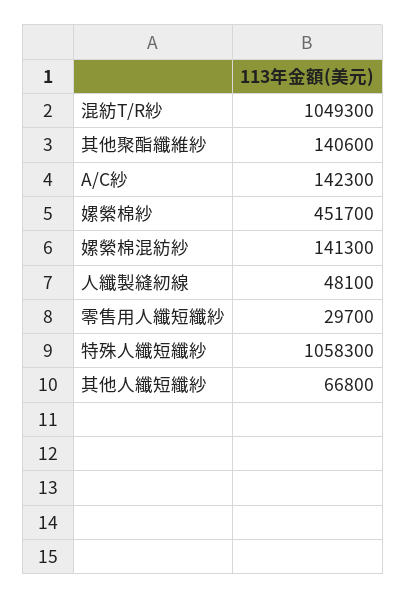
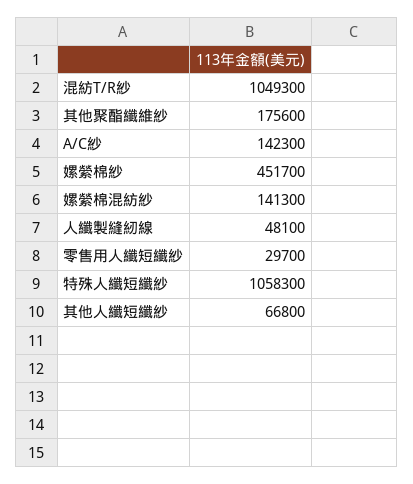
  {
    "混紡T/R紗": 1049300,
-   "其他聚酯纖維紗": 140600,
+   "其他聚酯纖維紗": 175600,
    "A/C紗": 142300,
    "嫘縈棉紗": 451700,
    "嫘縈棉混紡紗": 141300,
    "人纖製縫紉線": 48100,
    "零售用人纖短纖紗": 29700,
    "特殊人纖短纖紗": 1058300,
    "其他人纖短纖紗": 66800
  }

